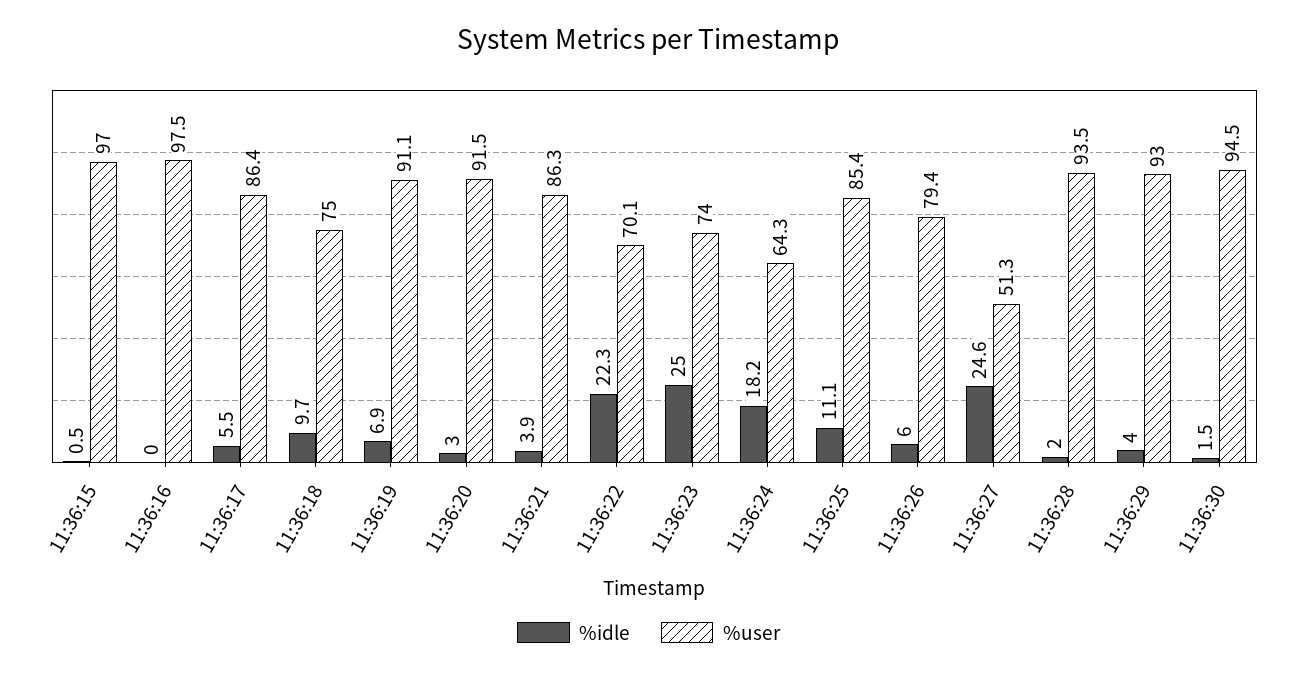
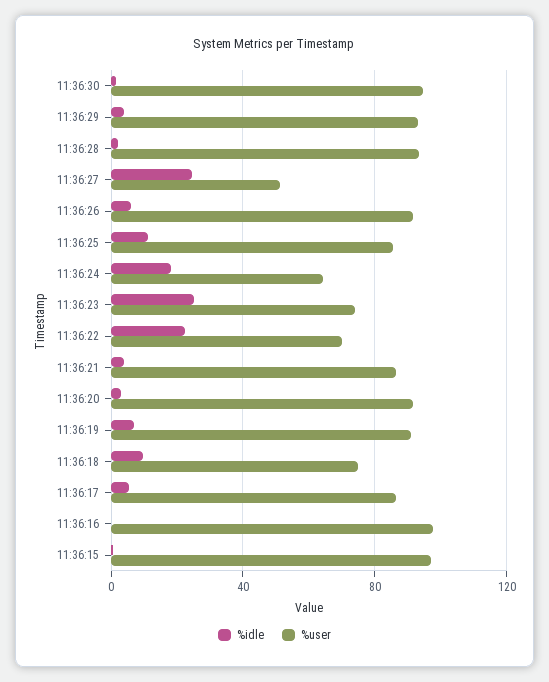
  {
    "%idle": {
      "11:36:15": 0.5,
      "11:36:16": 0,
      "11:36:17": 5.5,
      "11:36:18": 9.7,
      "11:36:19": 6.9,
      "11:36:20": 3,
      "11:36:21": 3.9,
      "11:36:22": 22.3,
      "11:36:23": 25,
      "11:36:24": 18.2,
      "11:36:25": 11.1,
      "11:36:26": 6,
      "11:36:27": 24.6,
      "11:36:28": 2,
      "11:36:29": 4,
      "11:36:30": 1.5
    },
    "%user": {
      "11:36:15": 97,
      "11:36:16": 97.5,
      "11:36:17": 86.4,
      "11:36:18": 75,
      "11:36:19": 91.1,
      "11:36:20": 91.5,
      "11:36:21": 86.3,
      "11:36:22": 70.1,
      "11:36:23": 74,
      "11:36:24": 64.3,
      "11:36:25": 85.4,
-     "11:36:26": 79.4,
+     "11:36:26": 90,
      "11:36:27": 51.3,
      "11:36:28": 93.5,
      "11:36:29": 93,
      "11:36:30": 94.5
    }
  }

